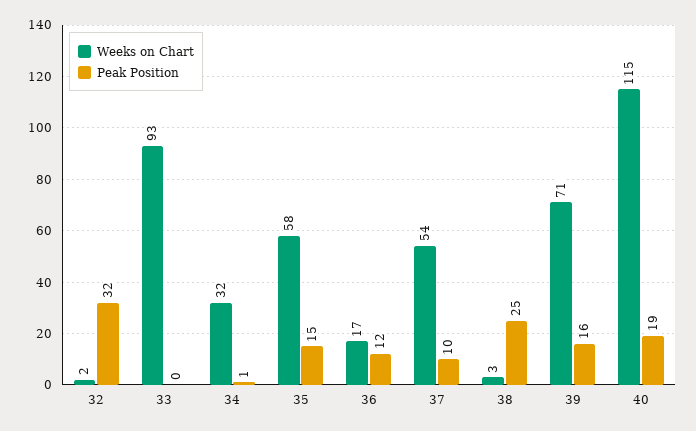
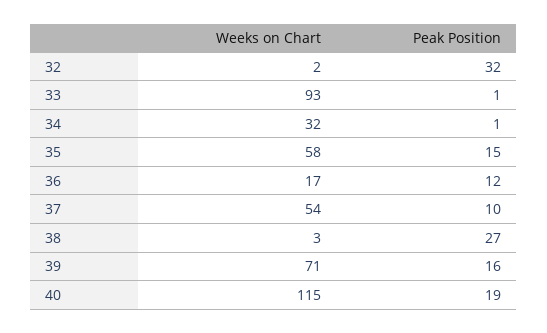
  {
    "Weeks on Chart": {
      "32": 2,
      "33": 93,
      "34": 32,
      "35": 58,
      "36": 17,
      "37": 54,
      "38": 3,
      "39": 71,
      "40": 115
    },
    "Peak Position": {
      "32": 32,
-     "33": 0,
+     "33": 1,
      "34": 1,
      "35": 15,
      "36": 12,
      "37": 10,
-     "38": 25,
+     "38": 27,
      "39": 16,
      "40": 19
    }
  }

